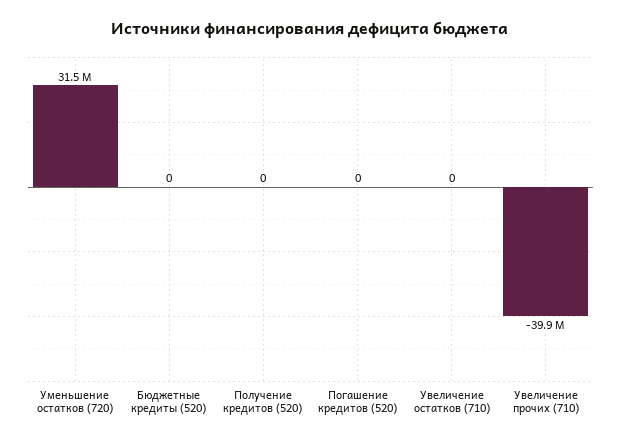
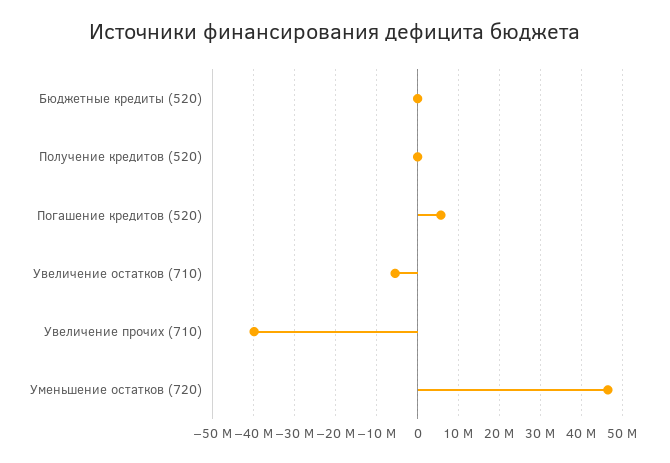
  {
-   "Уменьшение остатков (720)": 31500000,
+   "Уменьшение остатков (720)": 46000000,
    "Бюджетные кредиты (520)": 0,
    "Получение кредитов (520)": 0,
-   "Погашение кредитов (520)": 0,
+   "Погашение кредитов (520)": 6000000,
-   "Увеличение остатков (710)": 0,
+   "Увеличение остатков (710)": -6000000,
    "Увеличение прочих (710)": -39900000
  }

